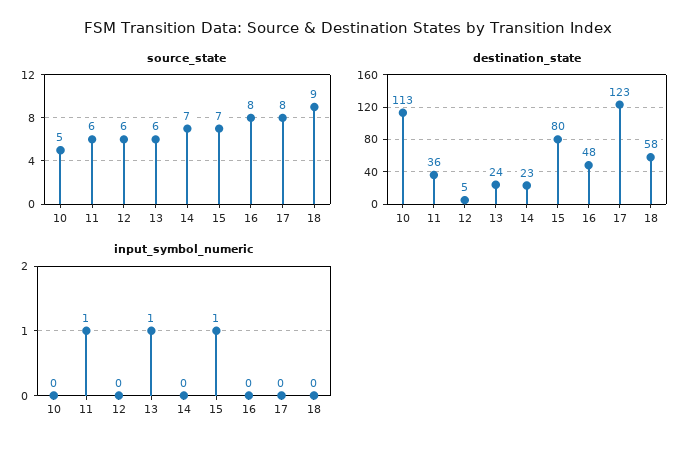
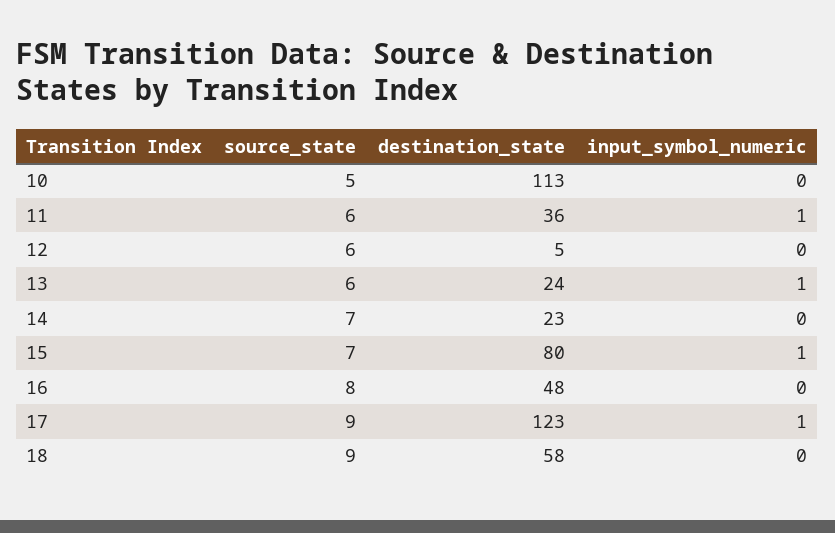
  {
    "source_state": {
      "10": 5,
      "11": 6,
      "12": 6,
      "13": 6,
      "14": 7,
      "15": 7,
      "16": 8,
-     "17": 8,
+     "17": 9,
      "18": 9
    },
    "destination_state": {
      "10": 113,
      "11": 36,
      "12": 5,
      "13": 24,
      "14": 23,
      "15": 80,
      "16": 48,
      "17": 123,
      "18": 58
    },
    "input_symbol_numeric": {
      "10": 0,
      "11": 1,
      "12": 0,
      "13": 1,
      "14": 0,
      "15": 1,
      "16": 0,
-     "17": 0,
+     "17": 1,
      "18": 0
    }
  }

